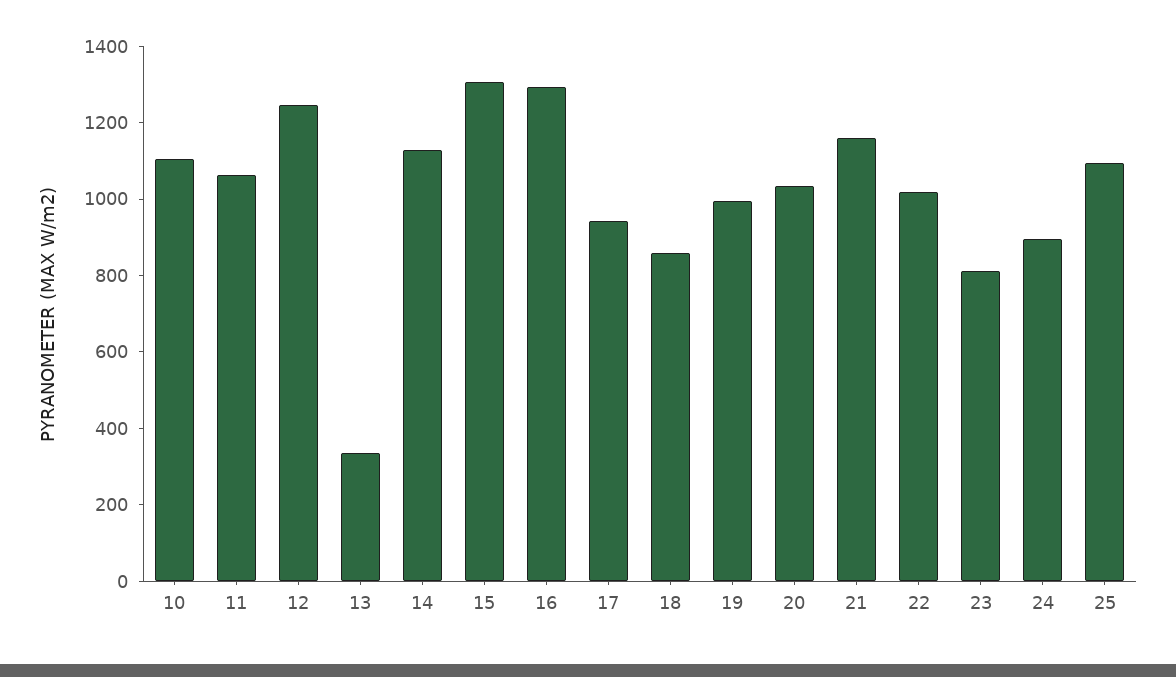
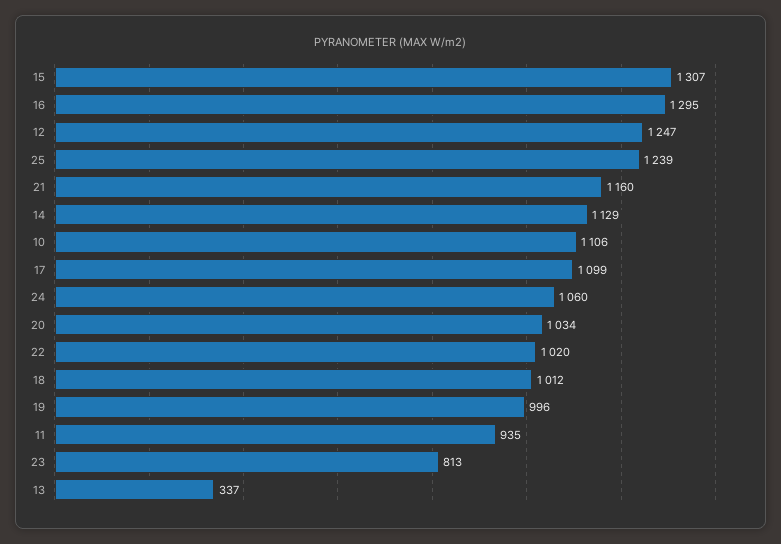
  {
    "10": 1106,
-   "11": 1050,
+   "11": 935,
    "12": 1247,
    "13": 337,
    "14": 1129,
    "15": 1307,
    "16": 1295,
-   "17": 950,
+   "17": 1099,
-   "18": 850,
+   "18": 1012,
    "19": 996,
    "20": 1034,
    "21": 1160,
    "22": 1020,
    "23": 813,
-   "24": 900,
+   "24": 1060,
-   "25": 1100
+   "25": 1239
  }

